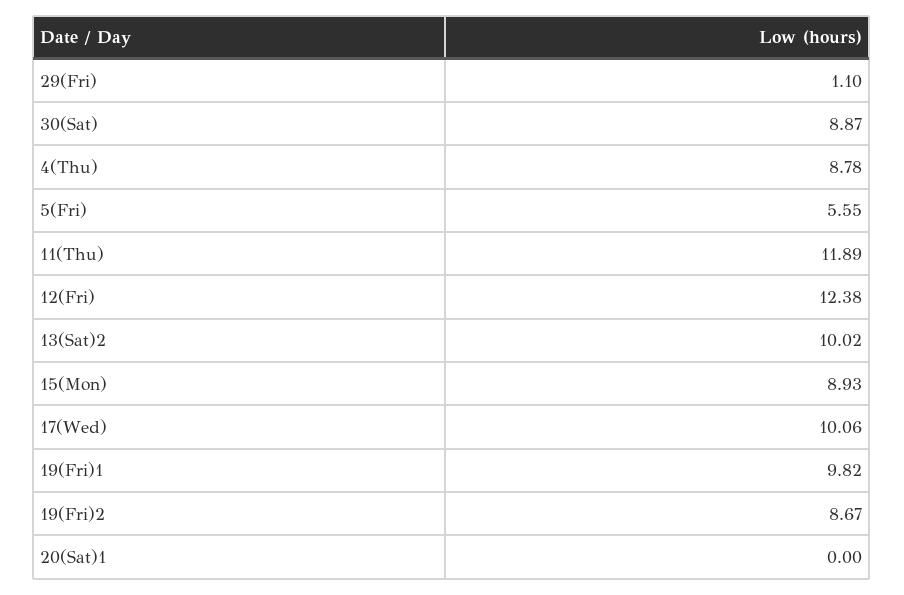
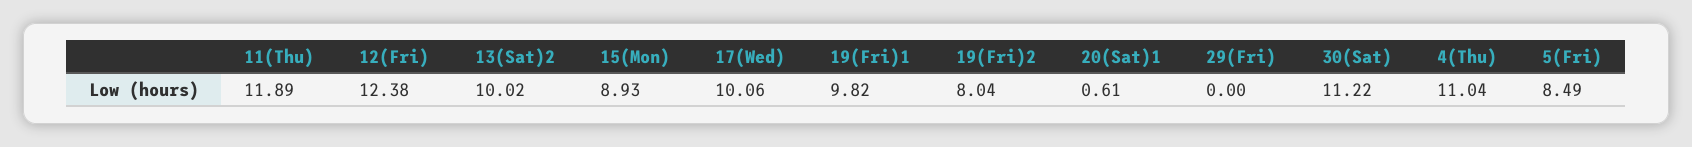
  {
-   "29(Fri)": 1.1,
+   "29(Fri)": 0,
-   "30(Sat)": 8.87,
+   "30(Sat)": 11.22,
-   "4(Thu)": 8.78,
+   "4(Thu)": 11.04,
-   "5(Fri)": 5.55,
+   "5(Fri)": 8.49,
    "11(Thu)": 11.89,
    "12(Fri)": 12.38,
    "13(Sat)2": 10.02,
    "15(Mon)": 8.93,
    "17(Wed)": 10.06,
    "19(Fri)1": 9.82,
-   "19(Fri)2": 8.67,
+   "19(Fri)2": 8.04,
-   "20(Sat)1": 0
+   "20(Sat)1": 0.61
  }

